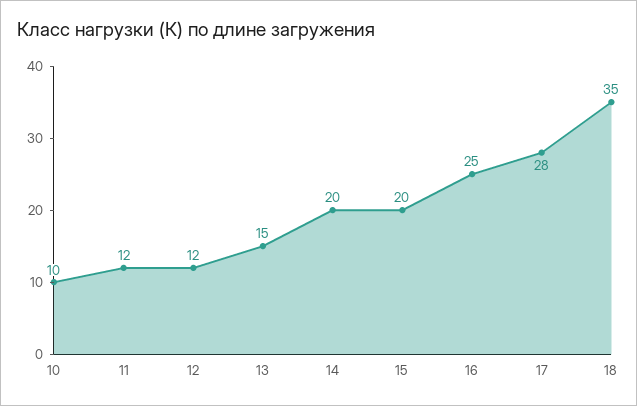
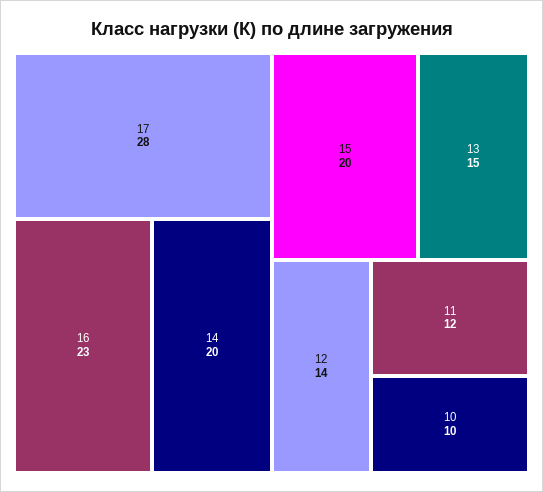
  {
    "10": 10,
    "11": 12,
-   "12": 12,
+   "12": 14,
    "13": 15,
    "14": 20,
    "15": 20,
-   "16": 25,
+   "16": 23,
-   "17": 28,
+   "17": 28
-   "18": 35
  }

